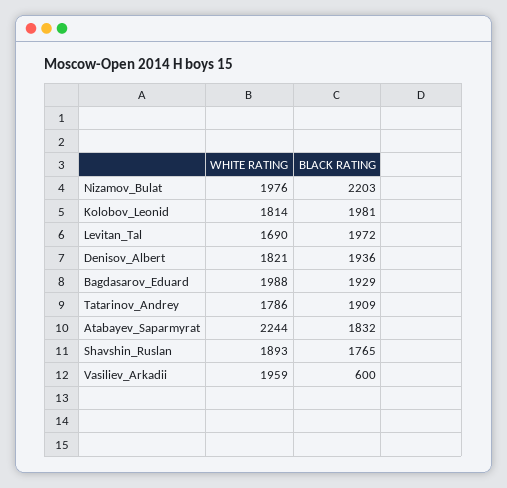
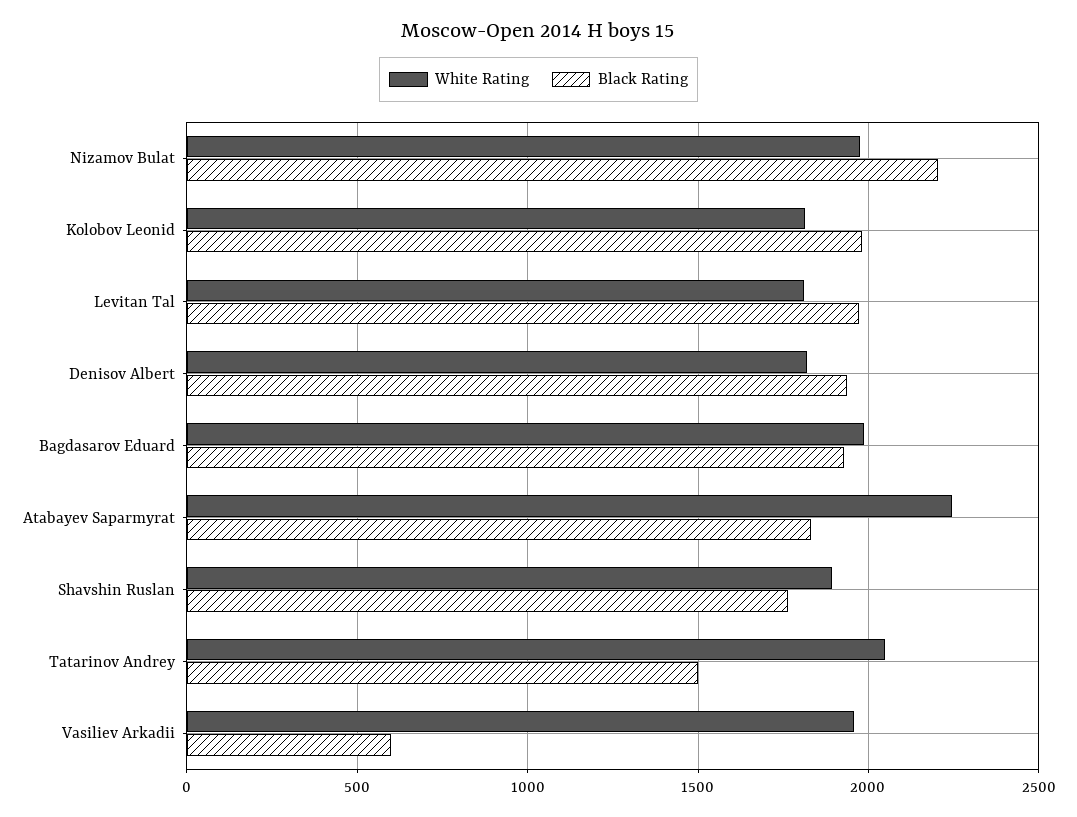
  {
    "WHITE RATING": {
      "Nizamov_Bulat": 1976,
      "Kolobov_Leonid": 1814,
-     "Levitan_Tal": 1690,
+     "Levitan_Tal": 1800,
      "Denisov_Albert": 1821,
      "Bagdasarov_Eduard": 1988,
-     "Tatarinov_Andrey": 1786,
+     "Tatarinov_Andrey": 2050,
      "Atabayev_Saparmyrat": 2244,
      "Shavshin_Ruslan": 1893,
      "Vasiliev_Arkadii": 1959
    },
    "BLACK RATING": {
      "Nizamov_Bulat": 2203,
      "Kolobov_Leonid": 1981,
      "Levitan_Tal": 1972,
      "Denisov_Albert": 1936,
      "Bagdasarov_Eduard": 1929,
-     "Tatarinov_Andrey": 1909,
+     "Tatarinov_Andrey": 1500,
      "Atabayev_Saparmyrat": 1832,
      "Shavshin_Ruslan": 1765,
      "Vasiliev_Arkadii": 600
    }
  }

